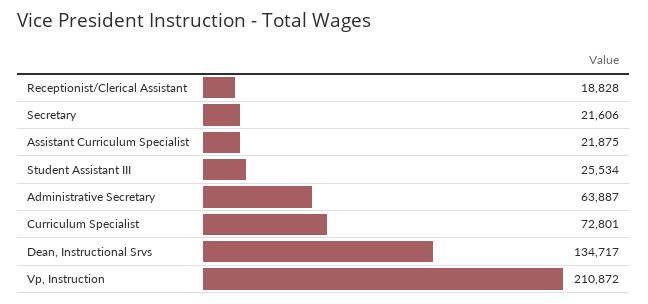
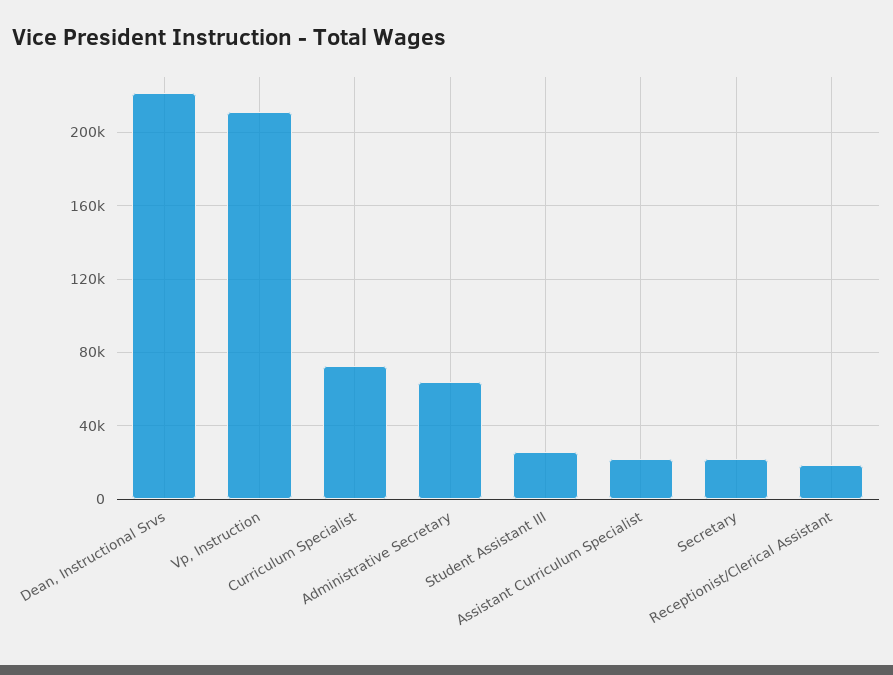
  {
    "Receptionist/Clerical Assistant": 18828,
    "Secretary": 21606,
    "Assistant Curriculum Specialist": 21875,
    "Student Assistant III": 25534,
    "Administrative Secretary": 63887,
    "Curriculum Specialist": 72801,
-   "Dean, Instructional Srvs": 134717,
+   "Dean, Instructional Srvs": 220000,
    "Vp, Instruction": 210872
  }

